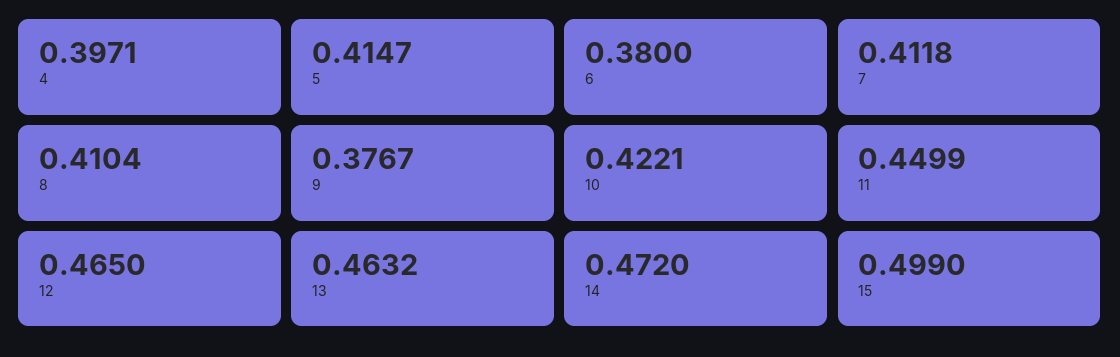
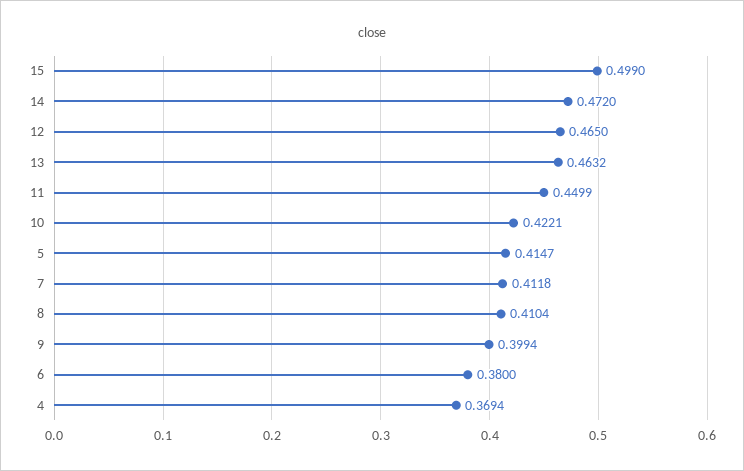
  {
-   "4": 0.3971,
+   "4": 0.3694,
    "5": 0.4147,
    "6": 0.38,
    "7": 0.4118,
    "8": 0.4104,
-   "9": 0.3767,
+   "9": 0.3994,
    "10": 0.4221,
    "11": 0.4499,
    "12": 0.465,
    "13": 0.4632,
    "14": 0.472,
    "15": 0.499
  }

